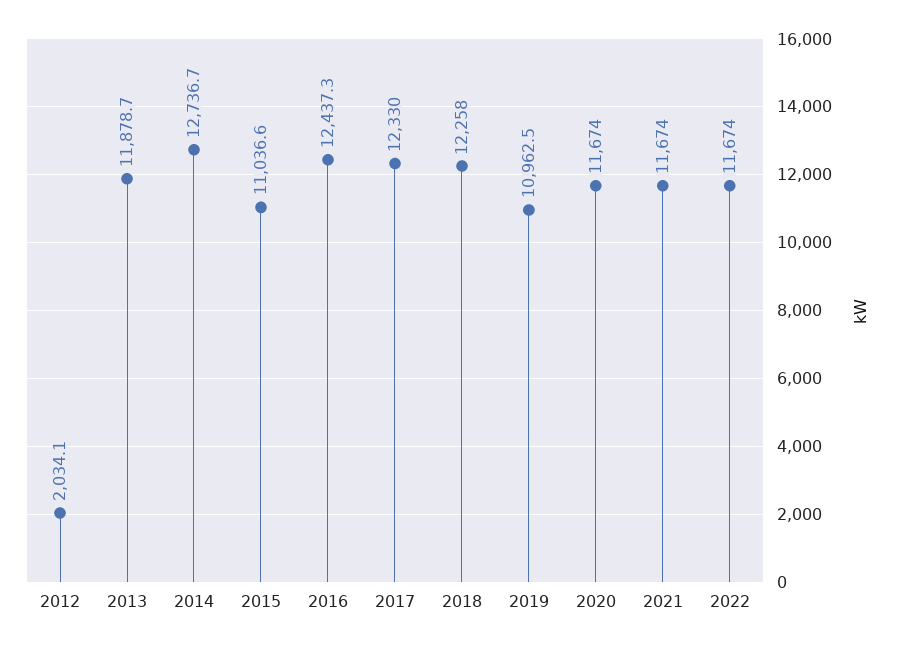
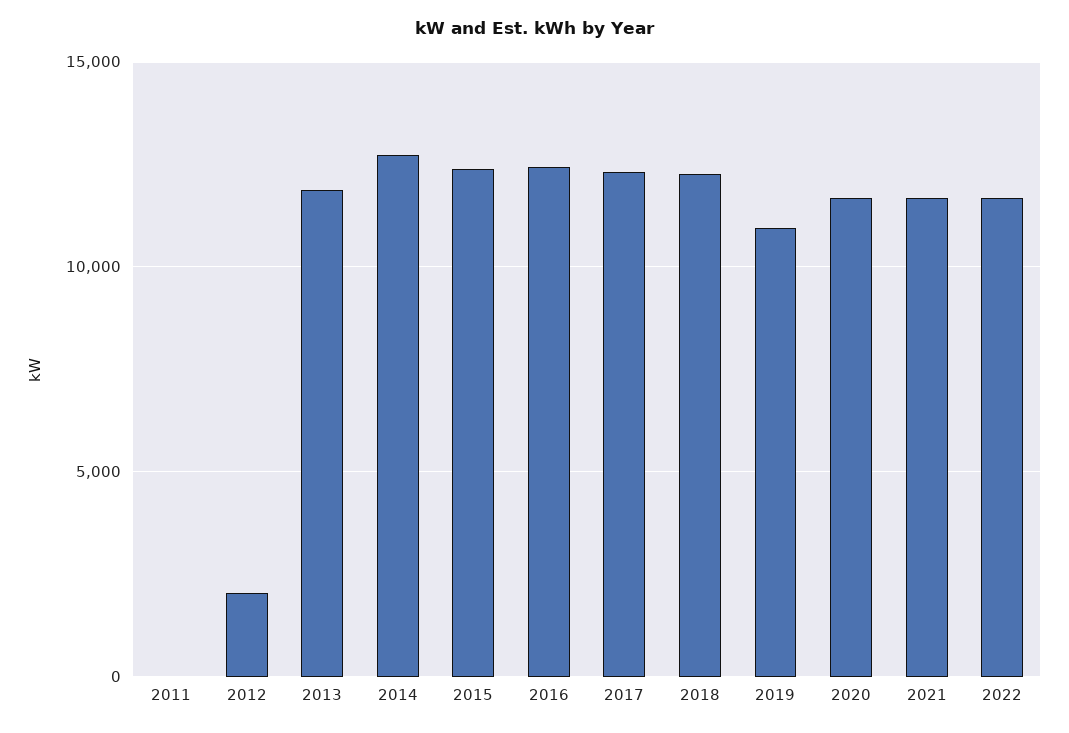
  {
    "2012": 2034.1,
    "2013": 11878.7,
    "2014": 12736.7,
-   "2015": 11036.6,
+   "2015": 12500,
    "2016": 12437.3,
    "2017": 12330,
    "2018": 12258,
    "2019": 10962.5,
    "2020": 11674,
    "2021": 11674,
-   "2022": 11674
+   "2022": 11674,
+   "2011": 0
  }

